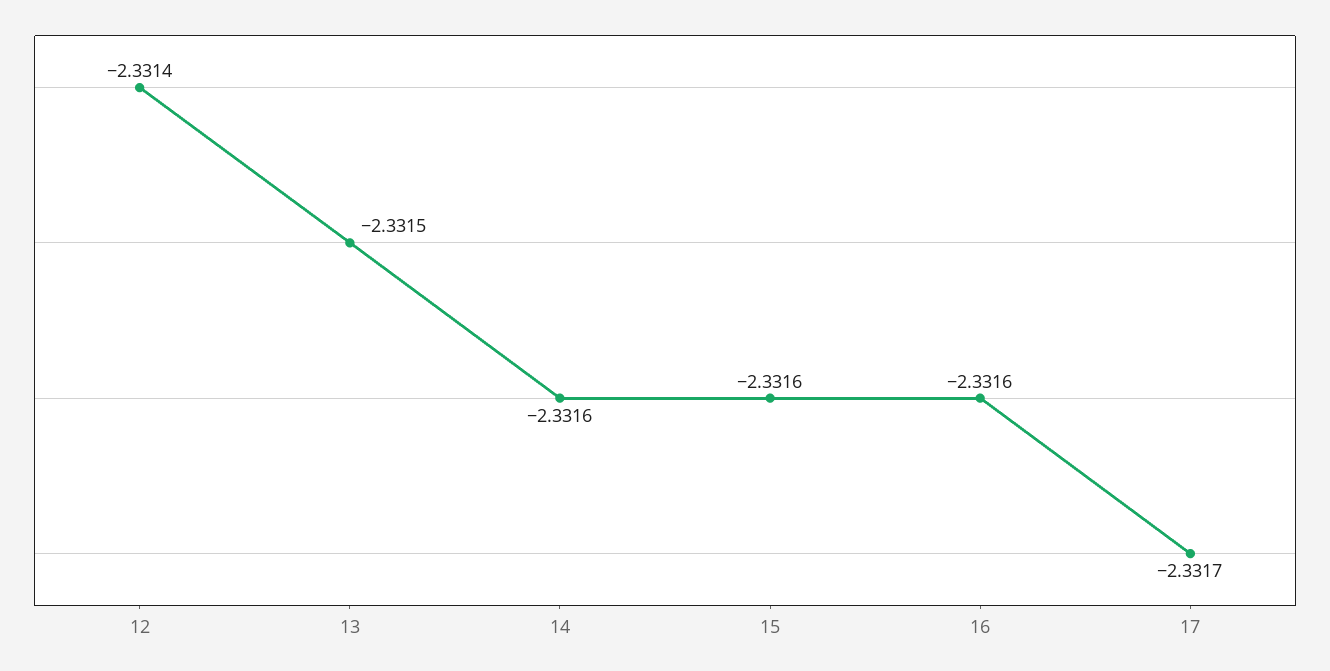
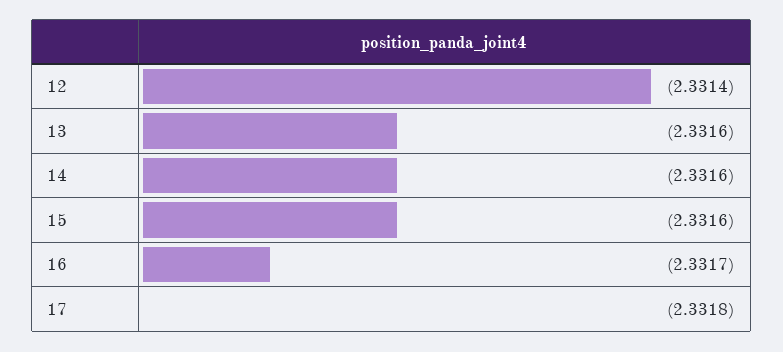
  {
    "12": -2.3314,
-   "13": -2.3315,
+   "13": -2.3316,
    "14": -2.3316,
    "15": -2.3316,
-   "16": -2.3316,
+   "16": -2.3317,
-   "17": -2.3317
+   "17": -2.3318
  }

